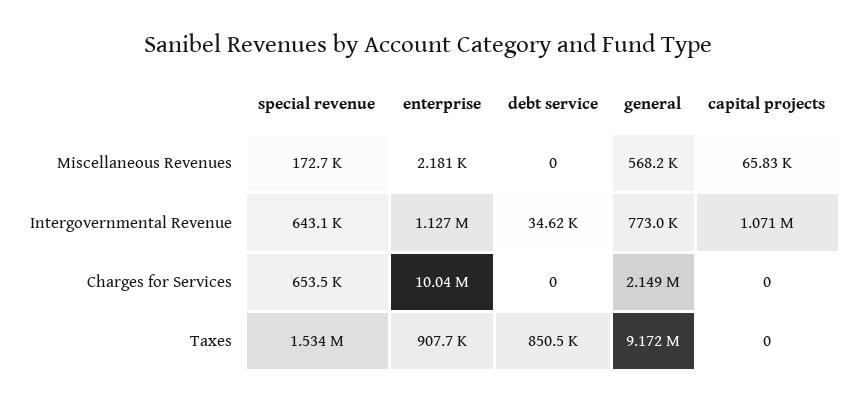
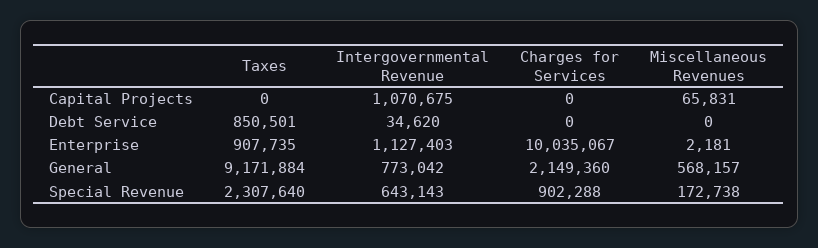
  {
    "special revenue": {
      "Miscellaneous Revenues": 172738,
      "Intergovernmental Revenue": 643143,
-     "Charges for Services": 653500,
+     "Charges for Services": 902288,
-     "Taxes": 1534000
+     "Taxes": 2307640
    },
    "enterprise": {
      "Miscellaneous Revenues": 2181,
      "Intergovernmental Revenue": 1127403,
      "Charges for Services": 10035067,
      "Taxes": 907735
    },
    "debt service": {
      "Miscellaneous Revenues": 0,
      "Intergovernmental Revenue": 34620,
      "Charges for Services": 0,
      "Taxes": 850501
    },
    "general": {
      "Miscellaneous Revenues": 568157,
      "Intergovernmental Revenue": 773042,
      "Charges for Services": 2149360,
      "Taxes": 9171884
    },
    "capital projects": {
      "Miscellaneous Revenues": 65831,
      "Intergovernmental Revenue": 1070675,
      "Charges for Services": 0,
      "Taxes": 0
    }
  }

